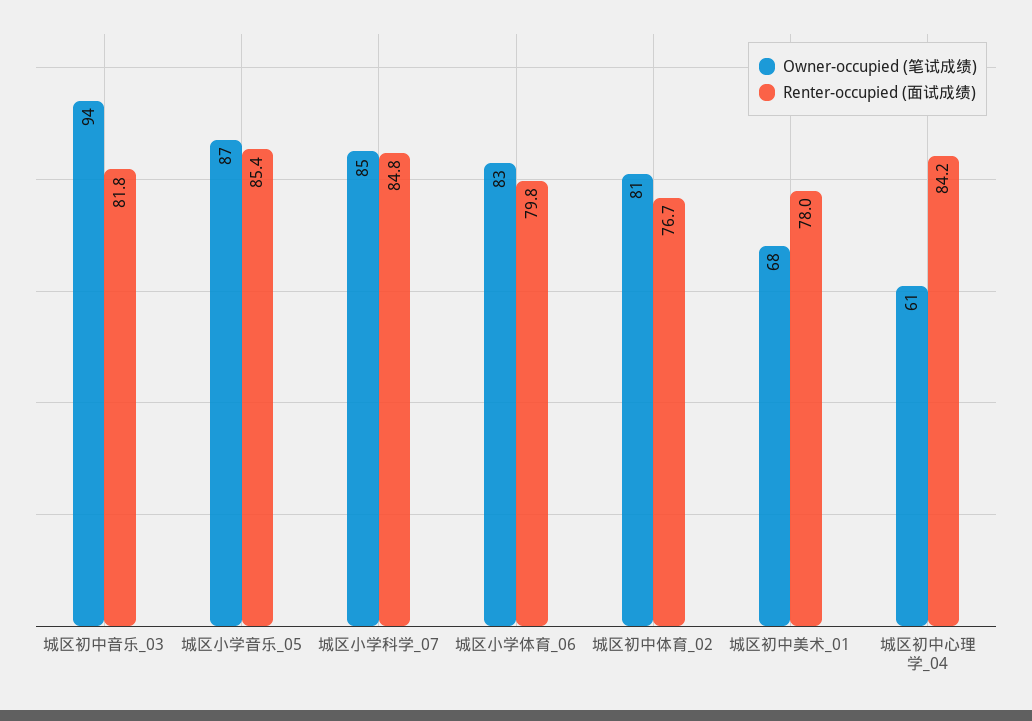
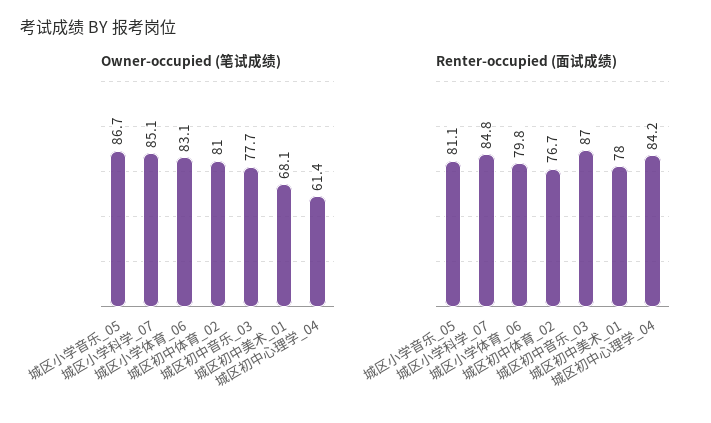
  {
    "Owner-occupied (笔试成绩)": {
-     "城区初中音乐_03": 94,
+     "城区初中音乐_03": 77.7,
      "城区小学音乐_05": 86.7,
      "城区小学科学_07": 85.1,
      "城区小学体育_06": 83.1,
      "城区初中体育_02": 81,
      "城区初中美术_01": 68.1,
      "城区初中心理学_04": 61.4
    },
    "Renter-occupied (面试成绩)": {
-     "城区初中音乐_03": 81.8,
+     "城区初中音乐_03": 87,
-     "城区小学音乐_05": 85.4,
+     "城区小学音乐_05": 81.1,
      "城区小学科学_07": 84.8,
      "城区小学体育_06": 79.8,
      "城区初中体育_02": 76.7,
      "城区初中美术_01": 78,
      "城区初中心理学_04": 84.2
    }
  }

